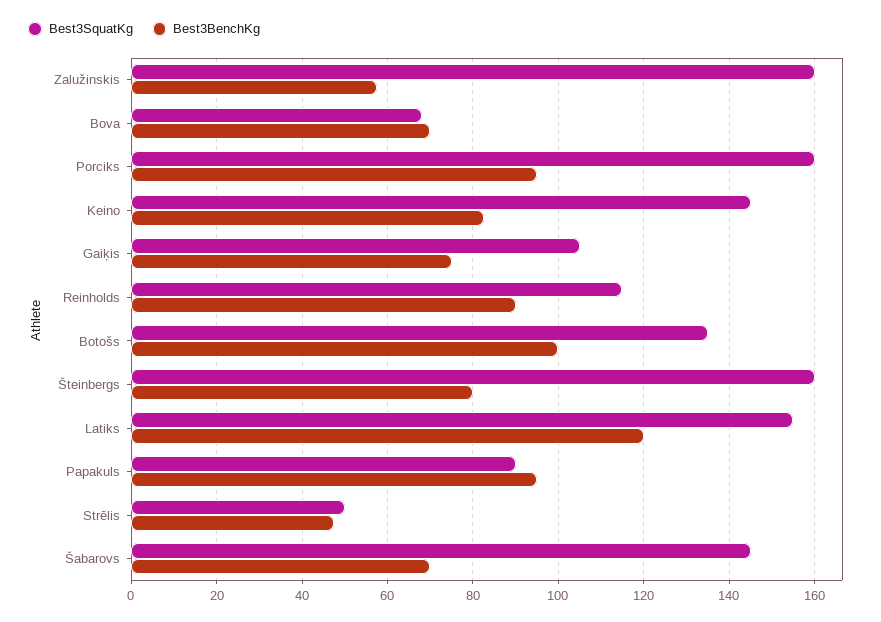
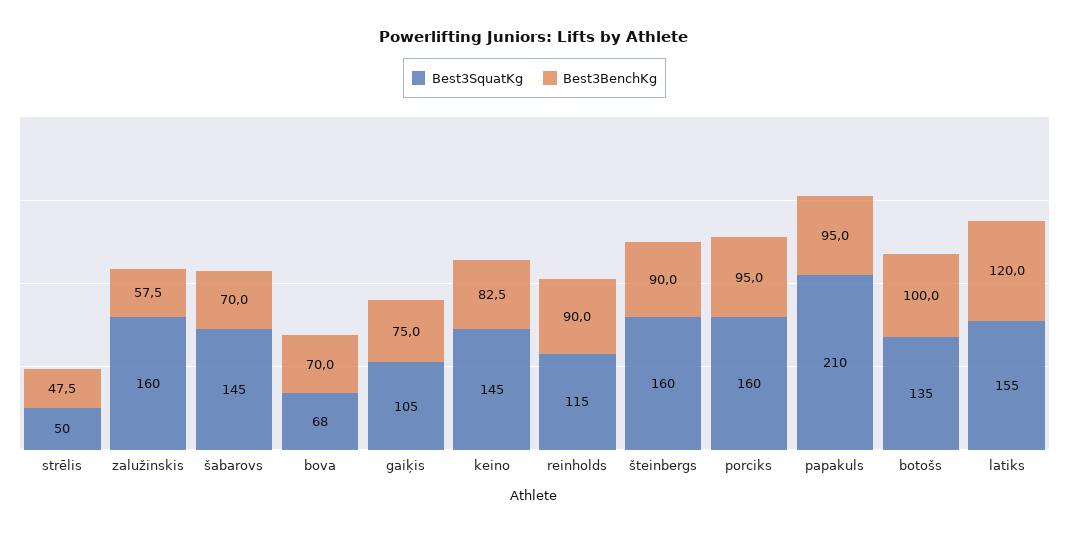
  {
    "Best3SquatKg": {
      "Zalužinskis": 160,
      "Bova": 68,
      "Porciks": 160,
      "Keino": 145,
      "Gaiķis": 105,
      "Reinholds": 115,
      "Botošs": 135,
      "Šteinbergs": 160,
      "Latiks": 155,
-     "Papakuls": 90,
+     "Papakuls": 210,
      "Strēlis": 50,
      "Šabarovs": 145
    },
    "Best3BenchKg": {
      "Zalužinskis": 57.5,
      "Bova": 70,
      "Porciks": 95,
      "Keino": 82.5,
      "Gaiķis": 75,
      "Reinholds": 90,
      "Botošs": 100,
-     "Šteinbergs": 80,
+     "Šteinbergs": 90,
      "Latiks": 120,
      "Papakuls": 95,
      "Strēlis": 47.5,
      "Šabarovs": 70
    }
  }

